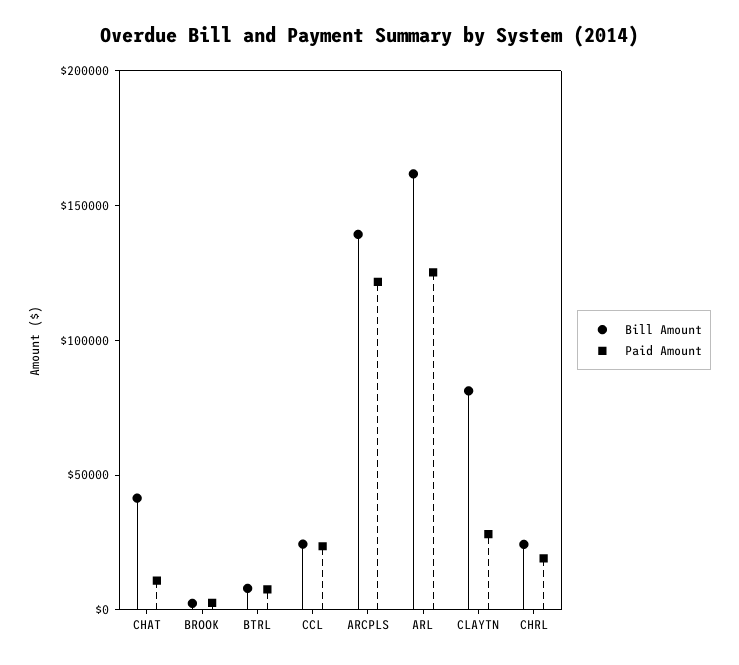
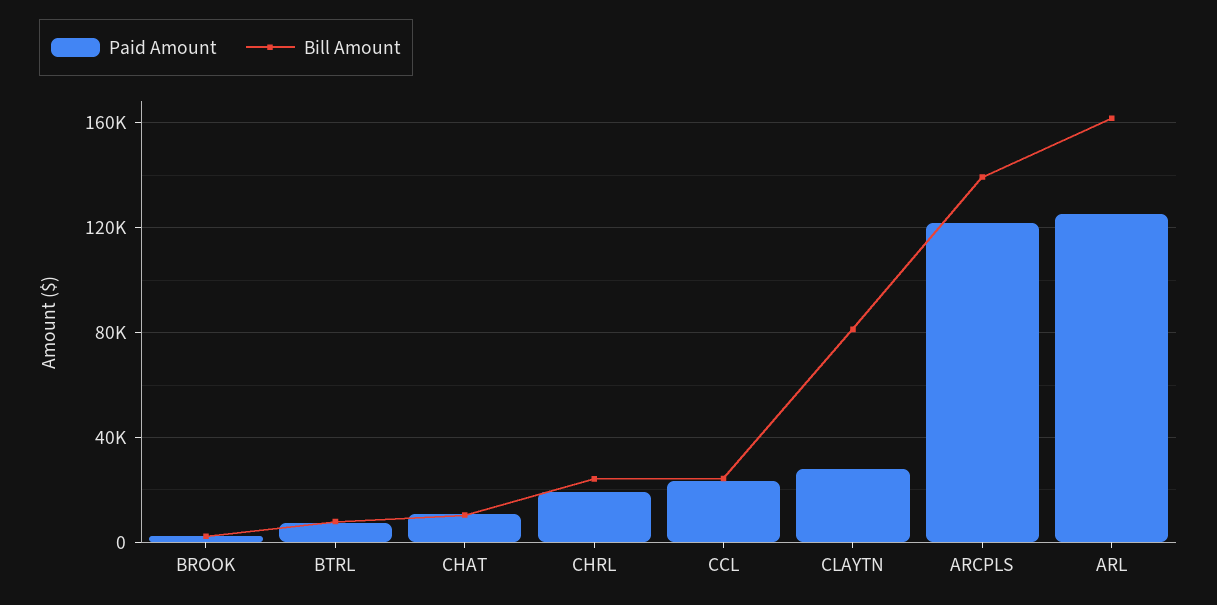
  {
    "Bill Amount": {
-     "CHAT": 40000,
+     "CHAT": 10000,
      "BROOK": 0,
      "BTRL": 10000,
      "CCL": 25000,
      "ARCPLS": 140000,
      "ARL": 160000,
      "CLAYTN": 80000,
      "CHRL": 25000
    },
    "Paid Amount": {
      "CHAT": 10000,
      "BROOK": 5000,
      "BTRL": 10000,
      "CCL": 25000,
      "ARCPLS": 120000,
      "ARL": 125000,
      "CLAYTN": 30000,
      "CHRL": 20000
    }
  }

